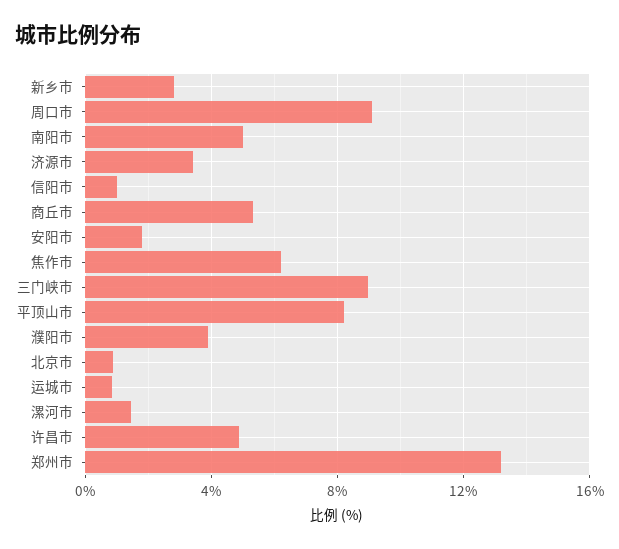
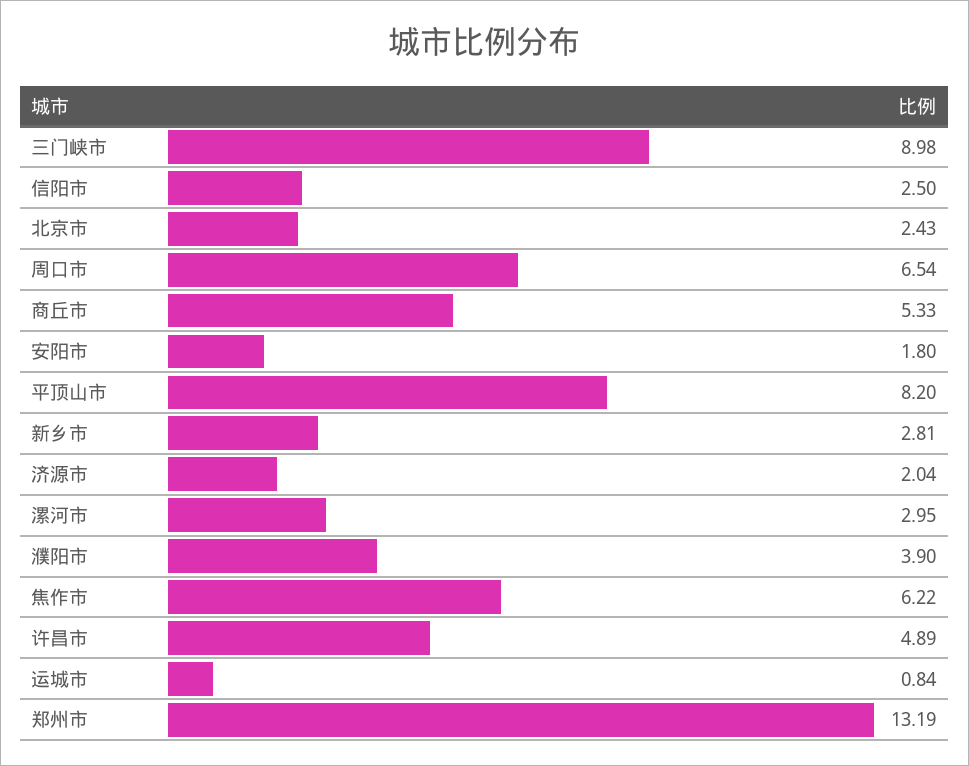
  {
    "新乡市": 2.81,
-   "周口市": 9,
+   "周口市": 6.54,
-   "南阳市": 5,
-   "济源市": 3.5,
+   "济源市": 2.04,
-   "信阳市": 1,
+   "信阳市": 2.5,
    "商丘市": 5.33,
    "安阳市": 1.8,
    "焦作市": 6.22,
    "三门峡市": 8.98,
    "平顶山市": 8.2,
    "濮阳市": 3.9,
-   "北京市": 1,
+   "北京市": 2.43,
    "运城市": 0.84,
-   "漯河市": 1.5,
+   "漯河市": 2.95,
    "许昌市": 4.89,
    "郑州市": 13.19
  }

